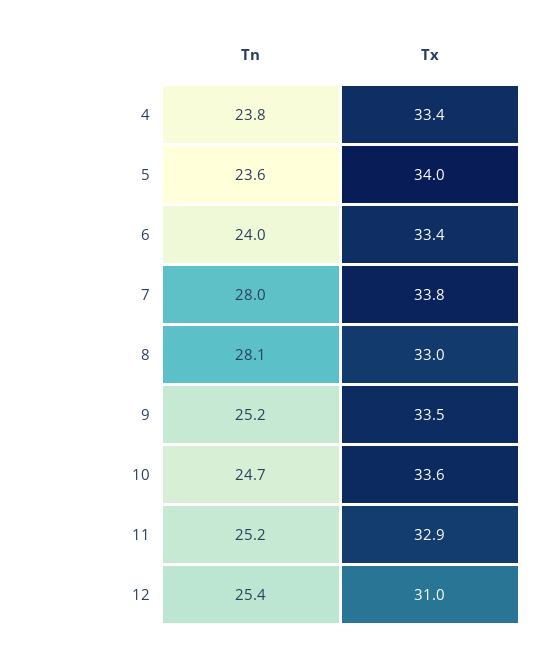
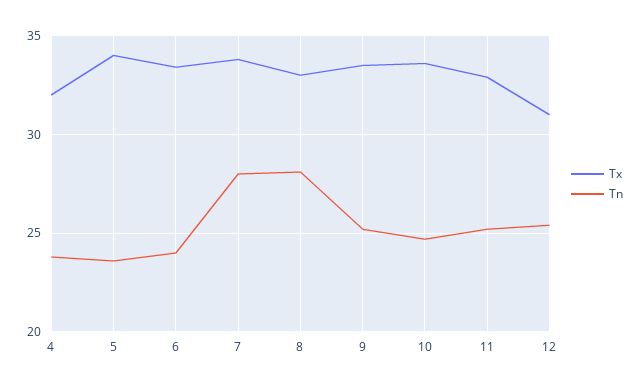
  {
    "Tn": {
      "4": 23.8,
      "5": 23.6,
      "6": 24,
      "7": 28,
      "8": 28.1,
      "9": 25.2,
      "10": 24.7,
      "11": 25.2,
      "12": 25.4
    },
    "Tx": {
-     "4": 33.4,
+     "4": 32,
      "5": 34,
      "6": 33.4,
      "7": 33.8,
      "8": 33,
      "9": 33.5,
      "10": 33.6,
      "11": 32.9,
      "12": 31
    }
  }

